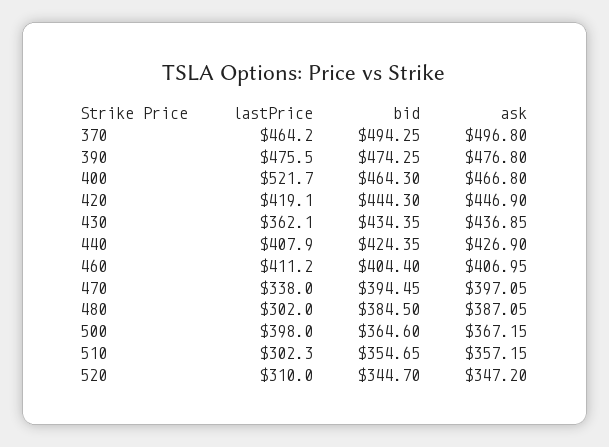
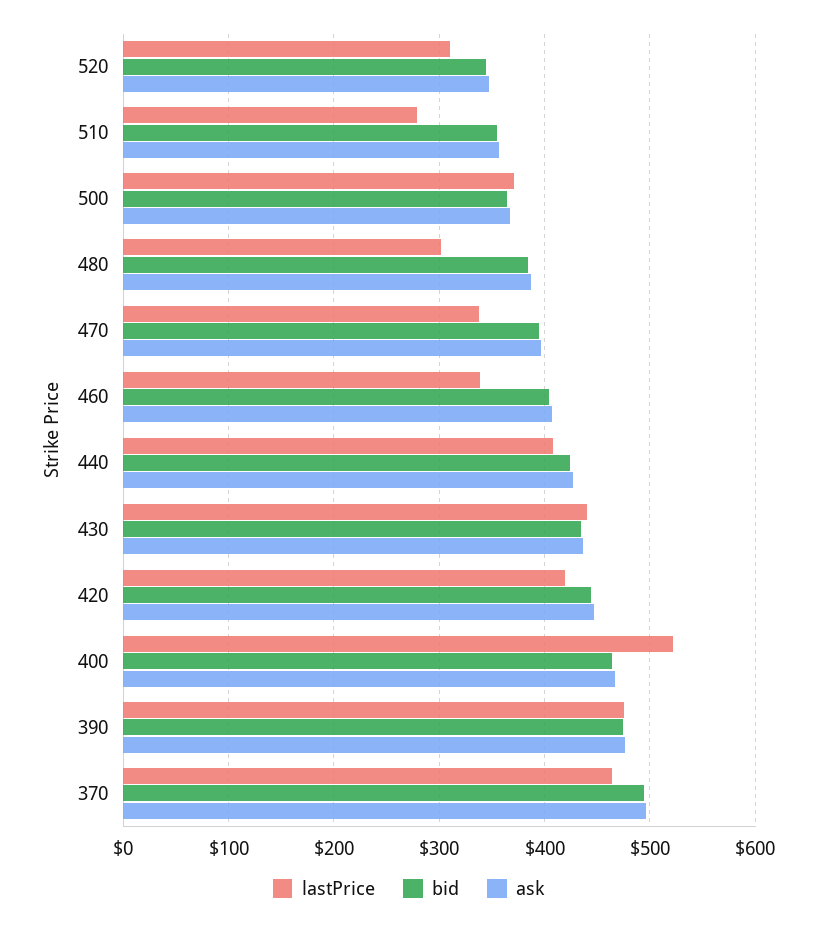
  {
    "lastPrice": {
      "370": 464.2,
      "390": 475.5,
      "400": 521.7,
      "420": 419.1,
-     "430": 362.1,
+     "430": 440,
      "440": 407.9,
-     "460": 411.2,
+     "460": 340,
      "470": 338,
      "480": 302,
-     "500": 398,
+     "500": 370,
-     "510": 302.3,
+     "510": 280,
      "520": 310
    },
    "bid": {
      "370": 494.25,
      "390": 474.25,
      "400": 464.3,
      "420": 444.3,
      "430": 434.35,
      "440": 424.35,
      "460": 404.4,
      "470": 394.45,
      "480": 384.5,
      "500": 364.6,
      "510": 354.65,
      "520": 344.7
    },
    "ask": {
      "370": 496.8,
      "390": 476.8,
      "400": 466.8,
      "420": 446.9,
      "430": 436.85,
      "440": 426.9,
      "460": 406.95,
      "470": 397.05,
      "480": 387.05,
      "500": 367.15,
      "510": 357.15,
      "520": 347.2
    }
  }

